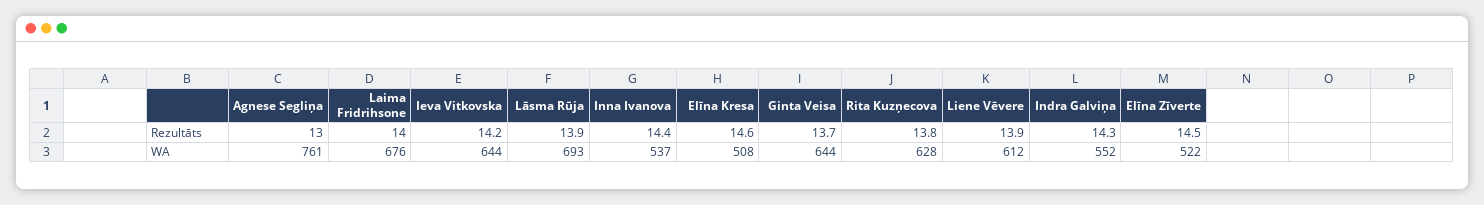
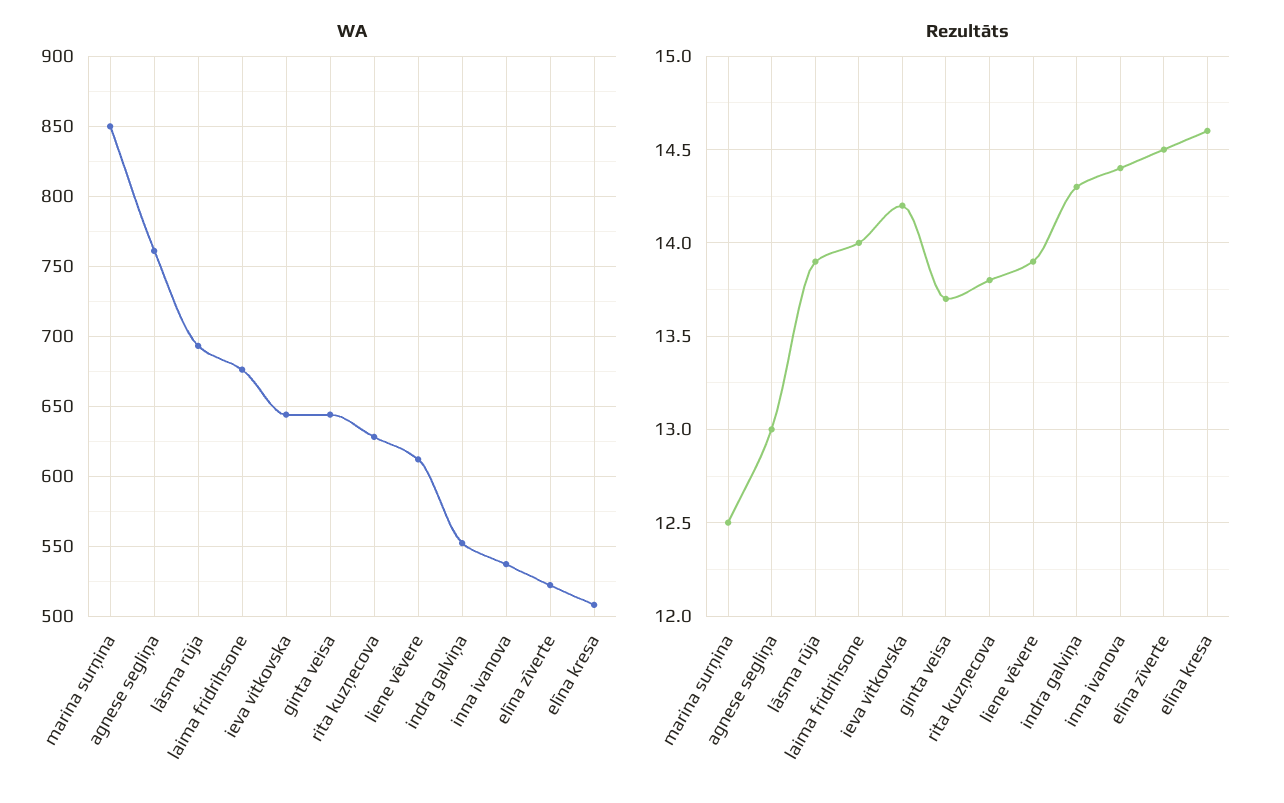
  {
    "Rezultāts": {
      "Agnese Segliņa": 13,
      "Laima Fridrihsone": 14,
      "Ieva Vitkovska": 14.2,
      "Lāsma Rūja": 13.9,
      "Inna Ivanova": 14.4,
      "Elīna Kresa": 14.6,
      "Ginta Veisa": 13.7,
      "Rita Kuzņecova": 13.8,
      "Liene Vēvere": 13.9,
      "Indra Galviņa": 14.3,
-     "Elīna Zīverte": 14.5
+     "Elīna Zīverte": 14.5,
+     "marina surņina": 12.5
    },
    "WA": {
      "Agnese Segliņa": 761,
      "Laima Fridrihsone": 676,
      "Ieva Vitkovska": 644,
      "Lāsma Rūja": 693,
      "Inna Ivanova": 537,
      "Elīna Kresa": 508,
      "Ginta Veisa": 644,
      "Rita Kuzņecova": 628,
      "Liene Vēvere": 612,
      "Indra Galviņa": 552,
-     "Elīna Zīverte": 522
+     "Elīna Zīverte": 522,
+     "marina surņina": 850
    }
  }

